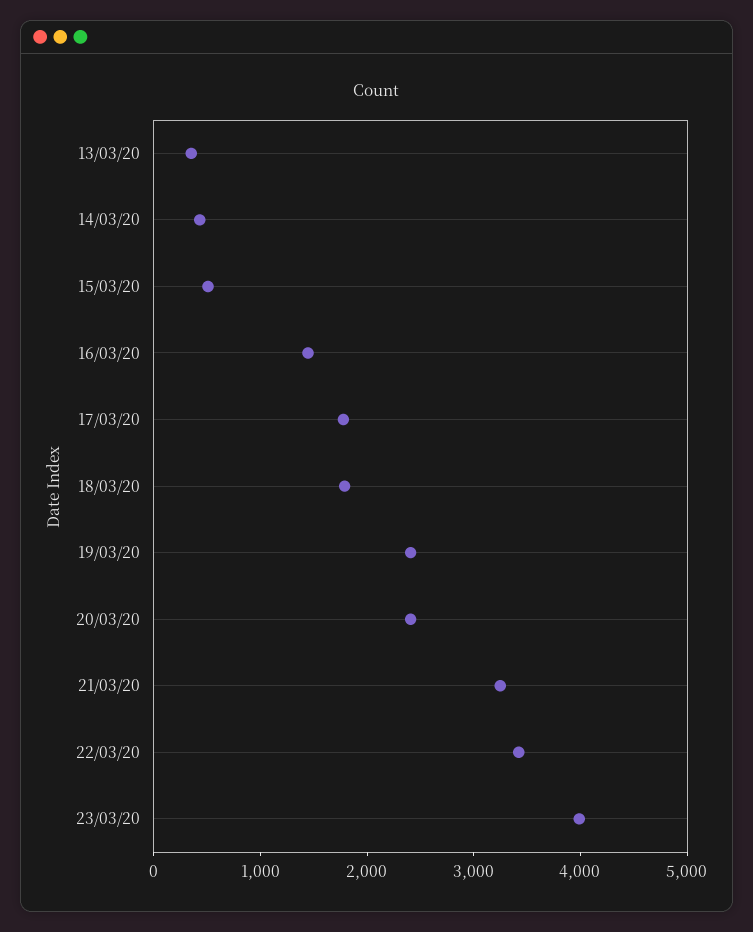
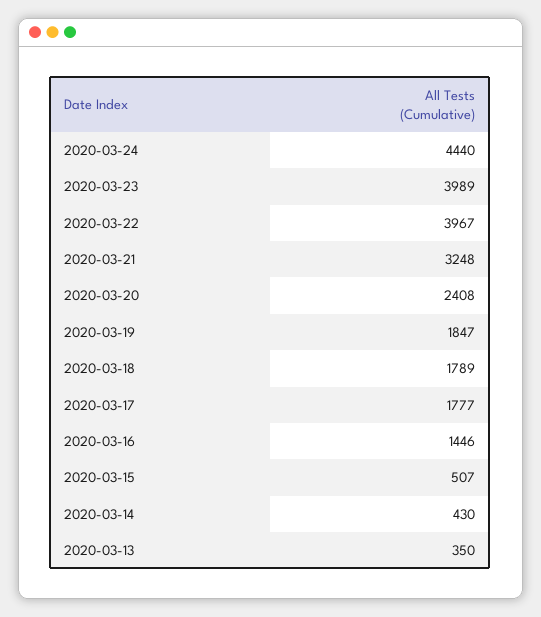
  {
    "13/03/20": 350,
    "14/03/20": 430,
    "15/03/20": 507,
    "16/03/20": 1446,
    "17/03/20": 1777,
    "18/03/20": 1789,
-   "19/03/20": 2400,
+   "19/03/20": 1847,
    "20/03/20": 2408,
    "21/03/20": 3248,
-   "22/03/20": 3400,
+   "22/03/20": 3967,
-   "23/03/20": 3989
+   "23/03/20": 3989,
+   "2020-03-24": 4440
  }

